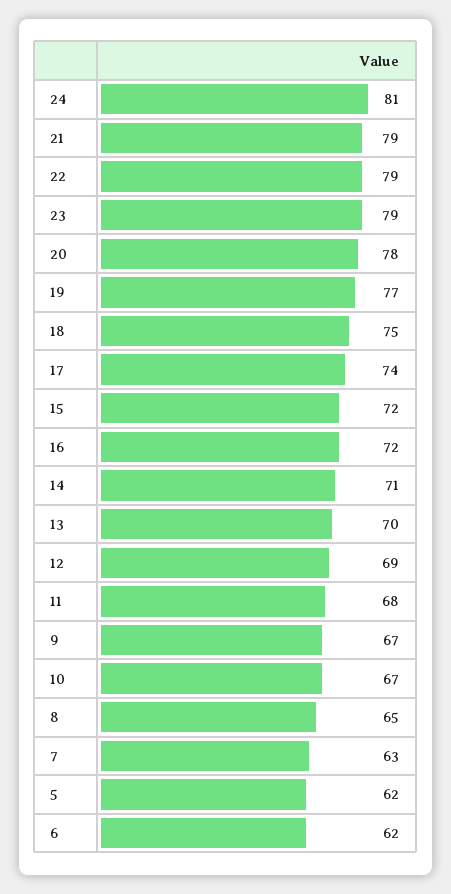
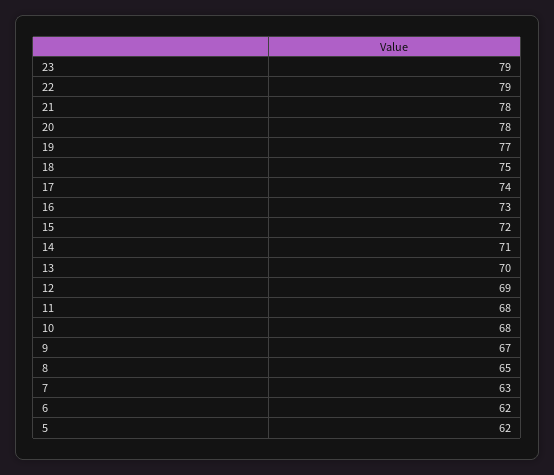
  {
-   "24": 81,
-   "21": 79,
+   "21": 78,
    "22": 79,
    "23": 79,
    "20": 78,
    "19": 77,
    "18": 75,
    "17": 74,
    "15": 72,
-   "16": 72,
+   "16": 73,
    "14": 71,
    "13": 70,
    "12": 69,
    "11": 68,
    "9": 67,
-   "10": 67,
+   "10": 68,
    "8": 65,
    "7": 63,
    "5": 62,
    "6": 62
  }

